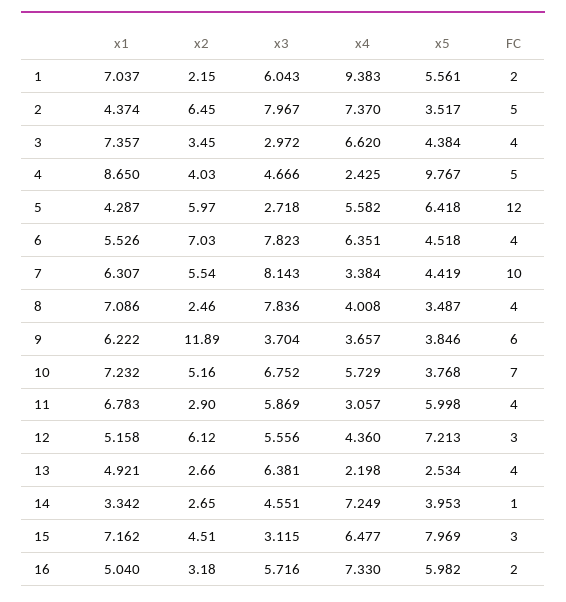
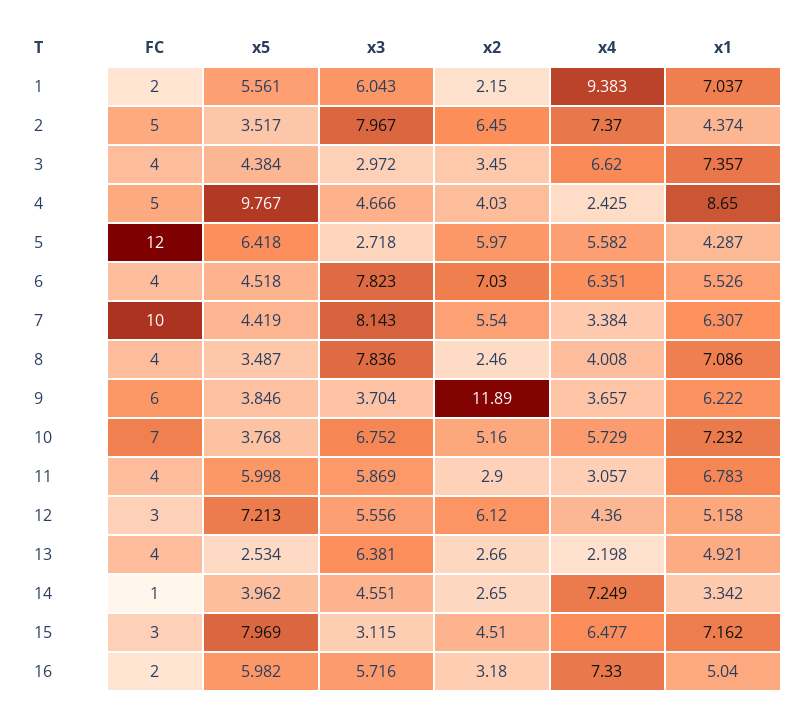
  {
    "x1": {
      "1": 7.037,
      "2": 4.374,
      "3": 7.357,
      "4": 8.65,
      "5": 4.287,
      "6": 5.526,
      "7": 6.307,
      "8": 7.086,
      "9": 6.222,
      "10": 7.232,
      "11": 6.783,
      "12": 5.158,
      "13": 4.921,
      "14": 3.342,
      "15": 7.162,
      "16": 5.04
    },
    "x2": {
      "1": 2.15,
      "2": 6.45,
      "3": 3.45,
      "4": 4.03,
      "5": 5.97,
      "6": 7.03,
      "7": 5.54,
      "8": 2.46,
      "9": 11.89,
      "10": 5.16,
      "11": 2.9,
      "12": 6.12,
      "13": 2.66,
      "14": 2.65,
      "15": 4.51,
      "16": 3.18
    },
    "x3": {
      "1": 6.043,
      "2": 7.967,
      "3": 2.972,
      "4": 4.666,
      "5": 2.718,
      "6": 7.823,
      "7": 8.143,
      "8": 7.836,
      "9": 3.704,
      "10": 6.752,
      "11": 5.869,
      "12": 5.556,
      "13": 6.381,
      "14": 4.551,
      "15": 3.115,
      "16": 5.716
    },
    "x4": {
      "1": 9.383,
      "2": 7.37,
      "3": 6.62,
      "4": 2.425,
      "5": 5.582,
      "6": 6.351,
      "7": 3.384,
      "8": 4.008,
      "9": 3.657,
      "10": 5.729,
      "11": 3.057,
      "12": 4.36,
      "13": 2.198,
      "14": 7.249,
      "15": 6.477,
      "16": 7.33
    },
    "x5": {
      "1": 5.561,
      "2": 3.517,
      "3": 4.384,
      "4": 9.767,
      "5": 6.418,
      "6": 4.518,
      "7": 4.419,
      "8": 3.487,
      "9": 3.846,
      "10": 3.768,
      "11": 5.998,
      "12": 7.213,
      "13": 2.534,
-     "14": 3.953,
+     "14": 3.962,
      "15": 7.969,
      "16": 5.982
    },
    "FC": {
      "1": 2,
      "2": 5,
      "3": 4,
      "4": 5,
      "5": 12,
      "6": 4,
      "7": 10,
      "8": 4,
      "9": 6,
      "10": 7,
      "11": 4,
      "12": 3,
      "13": 4,
      "14": 1,
      "15": 3,
      "16": 2
    }
  }

